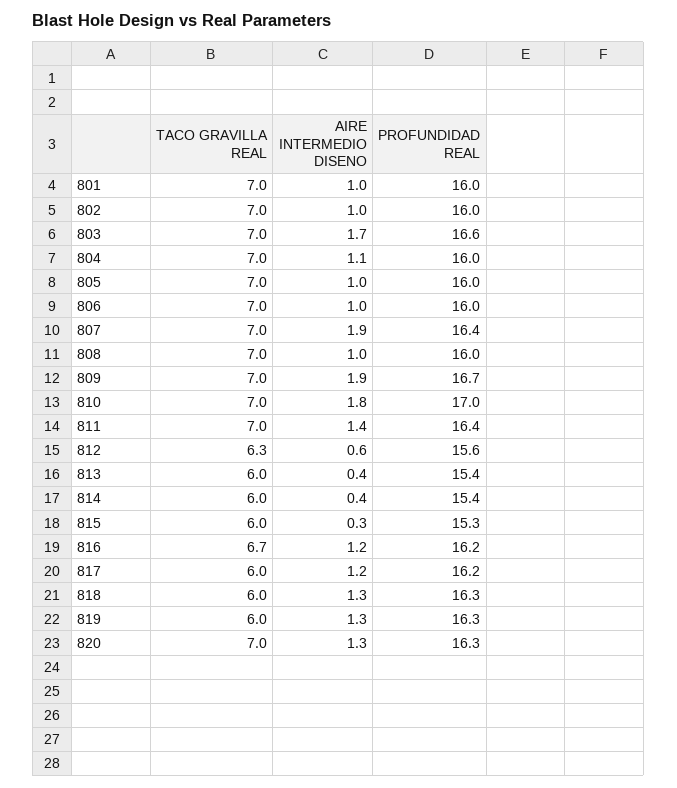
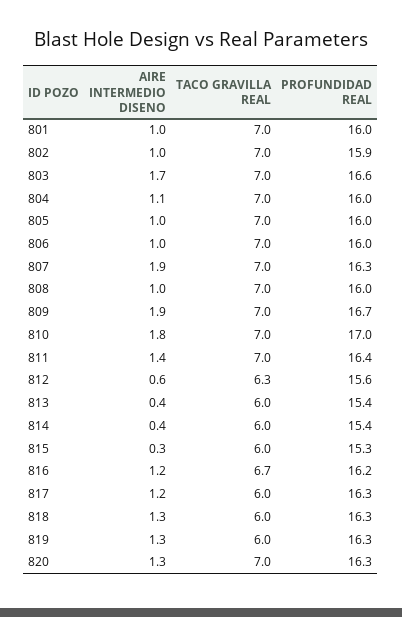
  {
    "TACO GRAVILLA REAL": {
      "801": 7,
      "802": 7,
      "803": 7,
      "804": 7,
      "805": 7,
      "806": 7,
      "807": 7,
      "808": 7,
      "809": 7,
      "810": 7,
      "811": 7,
      "812": 6.3,
      "813": 6,
      "814": 6,
      "815": 6,
      "816": 6.7,
      "817": 6,
      "818": 6,
      "819": 6,
      "820": 7
    },
    "AIRE INTERMEDIO DISENO": {
      "801": 1,
      "802": 1,
      "803": 1.7,
      "804": 1.1,
      "805": 1,
      "806": 1,
      "807": 1.9,
      "808": 1,
      "809": 1.9,
      "810": 1.8,
      "811": 1.4,
      "812": 0.6,
      "813": 0.4,
      "814": 0.4,
      "815": 0.3,
      "816": 1.2,
      "817": 1.2,
      "818": 1.3,
      "819": 1.3,
      "820": 1.3
    },
    "PROFUNDIDAD REAL": {
      "801": 16,
-     "802": 16,
+     "802": 15.9,
      "803": 16.6,
      "804": 16,
      "805": 16,
      "806": 16,
-     "807": 16.4,
+     "807": 16.3,
      "808": 16,
      "809": 16.7,
      "810": 17,
      "811": 16.4,
      "812": 15.6,
      "813": 15.4,
      "814": 15.4,
      "815": 15.3,
      "816": 16.2,
-     "817": 16.2,
+     "817": 16.3,
      "818": 16.3,
      "819": 16.3,
      "820": 16.3
    }
  }

